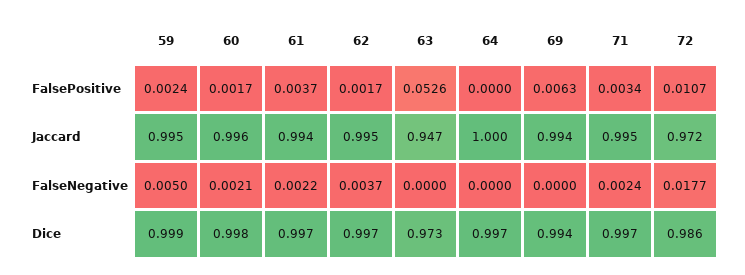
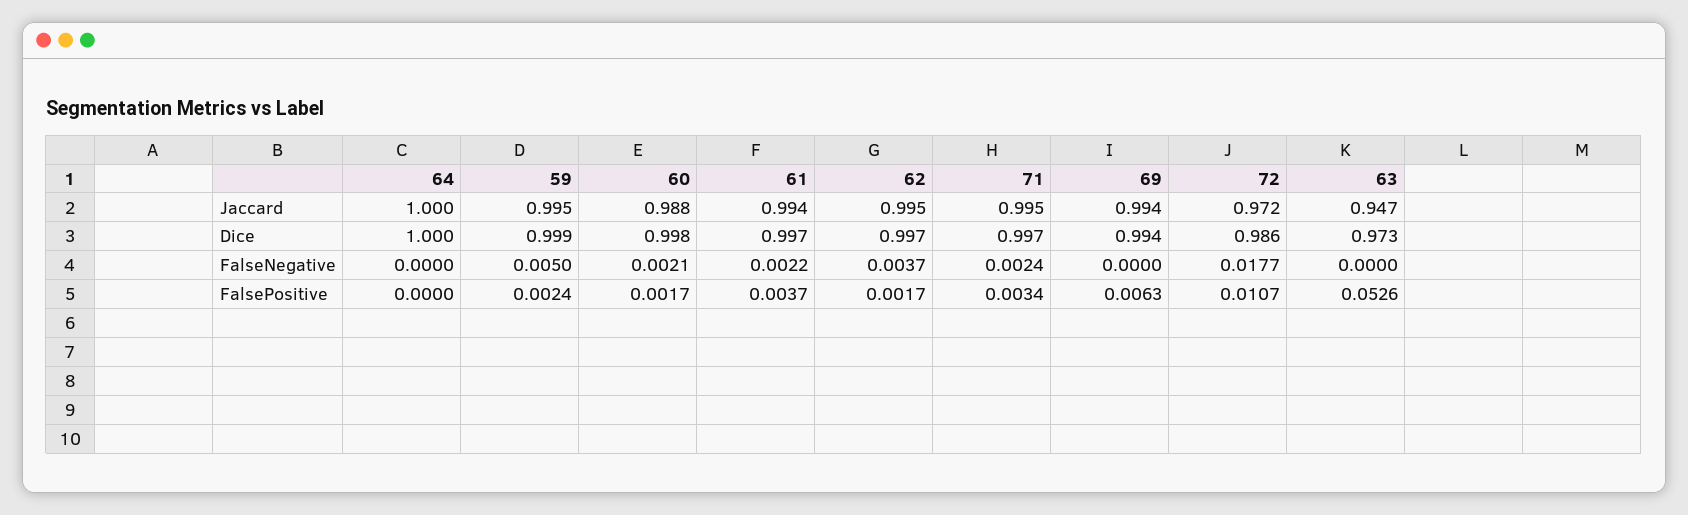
  {
    "59": {
      "FalsePositive": 0.0024,
      "Jaccard": 0.995,
      "FalseNegative": 0.005,
      "Dice": 0.999
    },
    "60": {
      "FalsePositive": 0.0017,
-     "Jaccard": 0.996,
+     "Jaccard": 0.988,
      "FalseNegative": 0.0021,
      "Dice": 0.998
    },
    "61": {
      "FalsePositive": 0.0037,
      "Jaccard": 0.994,
      "FalseNegative": 0.0022,
      "Dice": 0.997
    },
    "62": {
      "FalsePositive": 0.0017,
      "Jaccard": 0.995,
      "FalseNegative": 0.0037,
      "Dice": 0.997
    },
    "63": {
      "FalsePositive": 0.0526,
      "Jaccard": 0.947,
      "FalseNegative": 0,
      "Dice": 0.973
    },
    "64": {
      "FalsePositive": 0,
      "Jaccard": 1,
      "FalseNegative": 0,
-     "Dice": 0.997
+     "Dice": 1
    },
    "69": {
      "FalsePositive": 0.0063,
      "Jaccard": 0.994,
      "FalseNegative": 0,
      "Dice": 0.994
    },
    "71": {
      "FalsePositive": 0.0034,
      "Jaccard": 0.995,
      "FalseNegative": 0.0024,
      "Dice": 0.997
    },
    "72": {
      "FalsePositive": 0.0107,
      "Jaccard": 0.972,
      "FalseNegative": 0.0177,
      "Dice": 0.986
    }
  }

